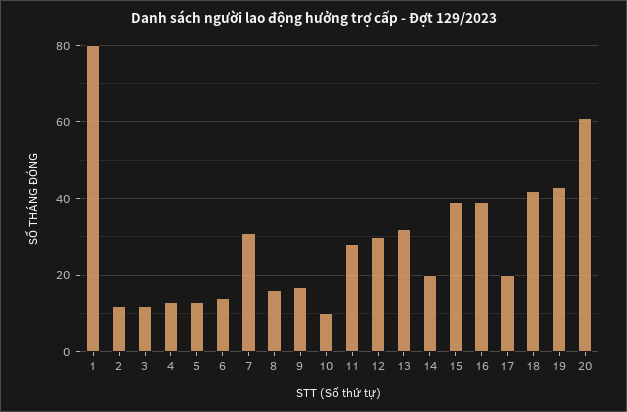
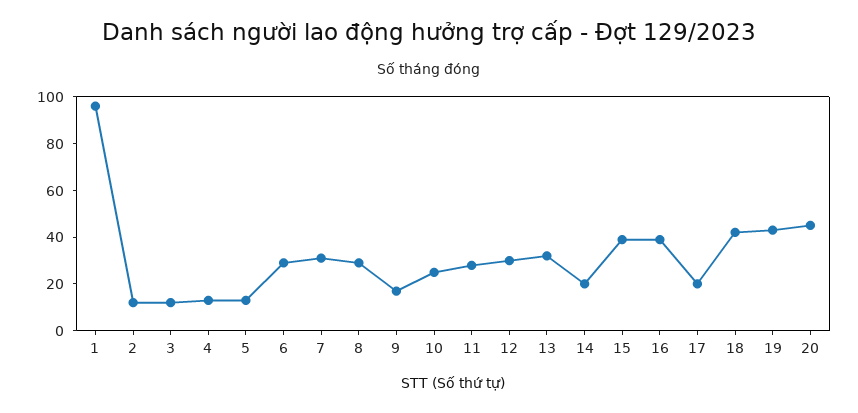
  {
-   "1": 80,
+   "1": 95,
    "2": 10,
    "3": 10,
    "4": 15,
    "5": 15,
-   "6": 15,
+   "6": 30,
    "7": 30,
-   "8": 15,
+   "8": 30,
    "9": 15,
-   "10": 10,
+   "10": 25,
    "11": 30,
    "12": 30,
    "13": 30,
    "14": 20,
    "15": 40,
    "16": 40,
    "17": 20,
    "18": 40,
    "19": 45,
-   "20": 60
+   "20": 45
  }

